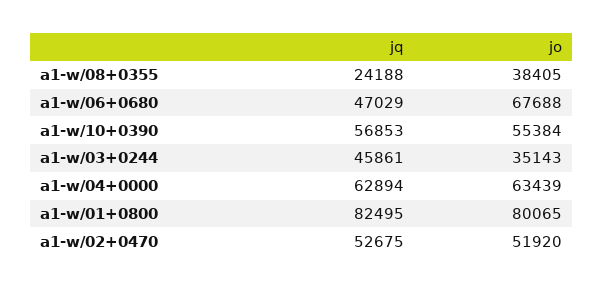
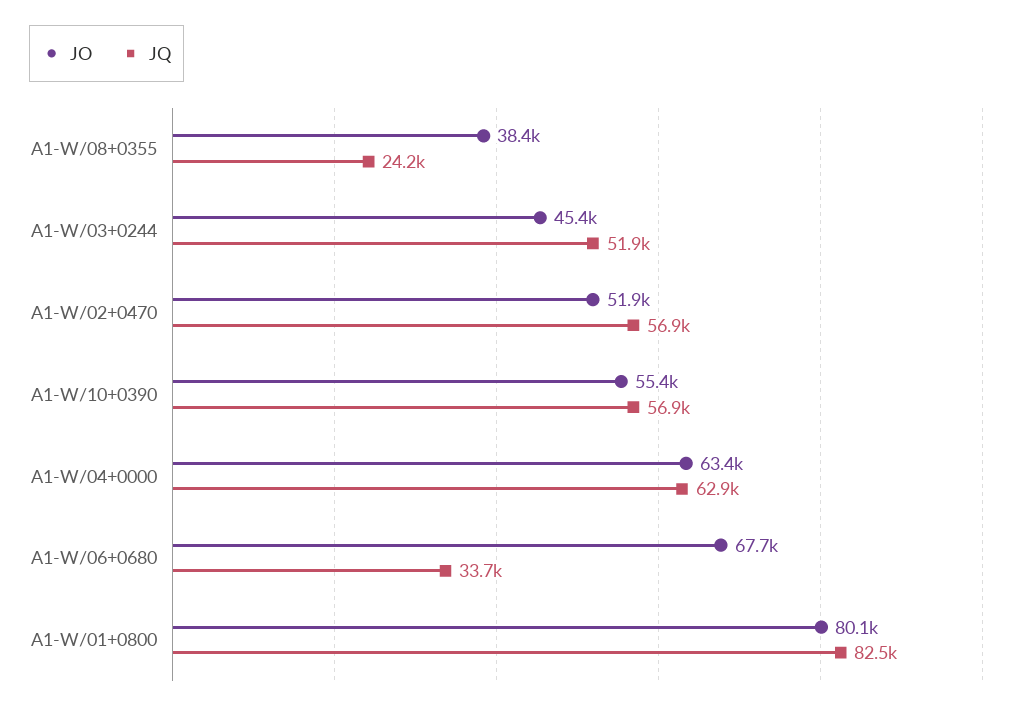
  {
    "jq": {
      "a1-w/08+0355": 24188,
-     "a1-w/06+0680": 47029,
+     "a1-w/06+0680": 33700,
      "a1-w/10+0390": 56853,
-     "a1-w/03+0244": 45861,
+     "a1-w/03+0244": 51900,
      "a1-w/04+0000": 62894,
      "a1-w/01+0800": 82495,
-     "a1-w/02+0470": 52675
+     "a1-w/02+0470": 56900
    },
    "jo": {
      "a1-w/08+0355": 38405,
      "a1-w/06+0680": 67688,
      "a1-w/10+0390": 55384,
-     "a1-w/03+0244": 35143,
+     "a1-w/03+0244": 45400,
      "a1-w/04+0000": 63439,
      "a1-w/01+0800": 80065,
      "a1-w/02+0470": 51920
    }
  }

